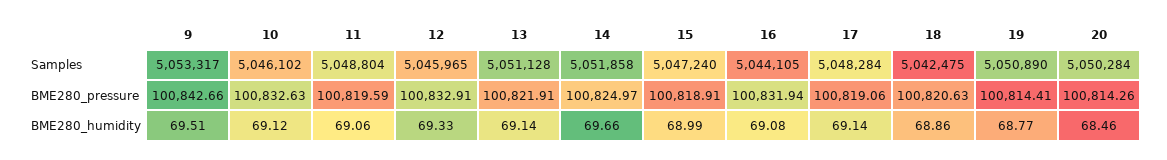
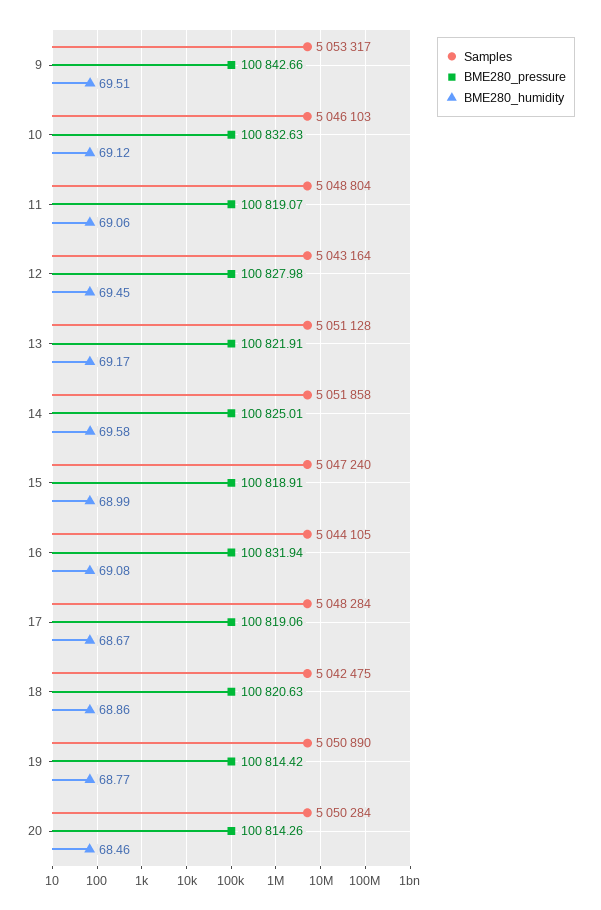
  {
    "Samples": {
      "9": 5053317,
-     "10": 5046102,
+     "10": 5046103,
      "11": 5048804,
-     "12": 5045965,
+     "12": 5043164,
      "13": 5051128,
      "14": 5051858,
      "15": 5047240,
      "16": 5044105,
      "17": 5048284,
      "18": 5042475,
      "19": 5050890,
      "20": 5050284
    },
    "BME280_pressure": {
      "9": 100842.66,
      "10": 100832.63,
-     "11": 100819.59,
+     "11": 100819.07,
-     "12": 100832.91,
+     "12": 100827.98,
      "13": 100821.91,
-     "14": 100824.97,
+     "14": 100825.01,
      "15": 100818.91,
      "16": 100831.94,
      "17": 100819.06,
      "18": 100820.63,
-     "19": 100814.41,
+     "19": 100814.42,
      "20": 100814.26
    },
    "BME280_humidity": {
      "9": 69.51,
      "10": 69.12,
      "11": 69.06,
-     "12": 69.33,
+     "12": 69.45,
-     "13": 69.14,
+     "13": 69.17,
-     "14": 69.66,
+     "14": 69.58,
      "15": 68.99,
      "16": 69.08,
-     "17": 69.14,
+     "17": 68.67,
      "18": 68.86,
      "19": 68.77,
      "20": 68.46
    }
  }

